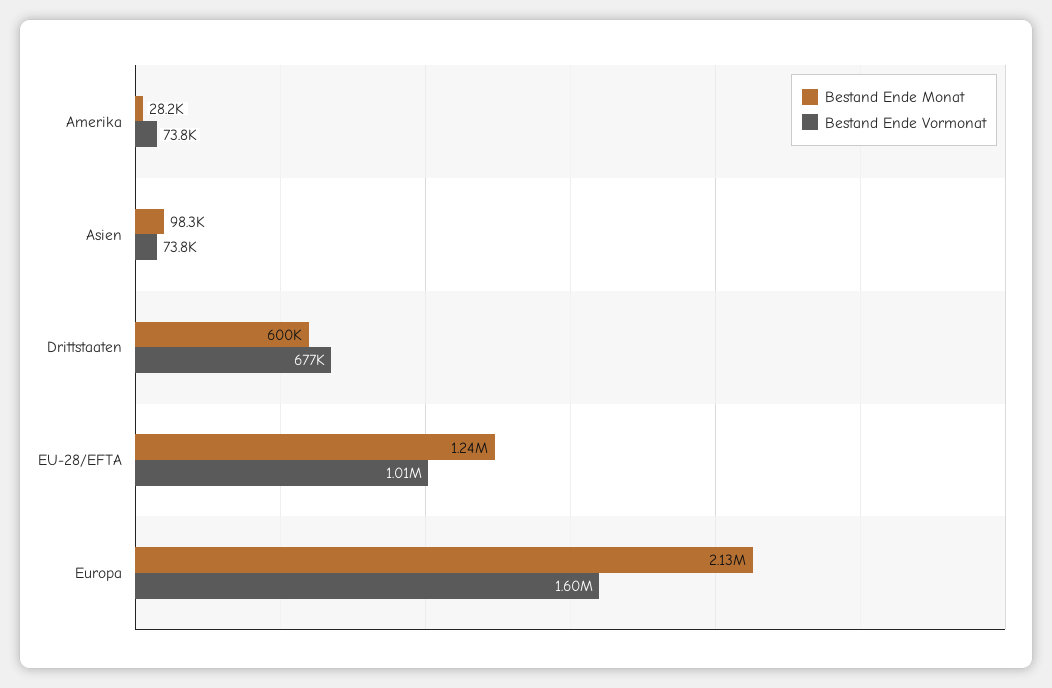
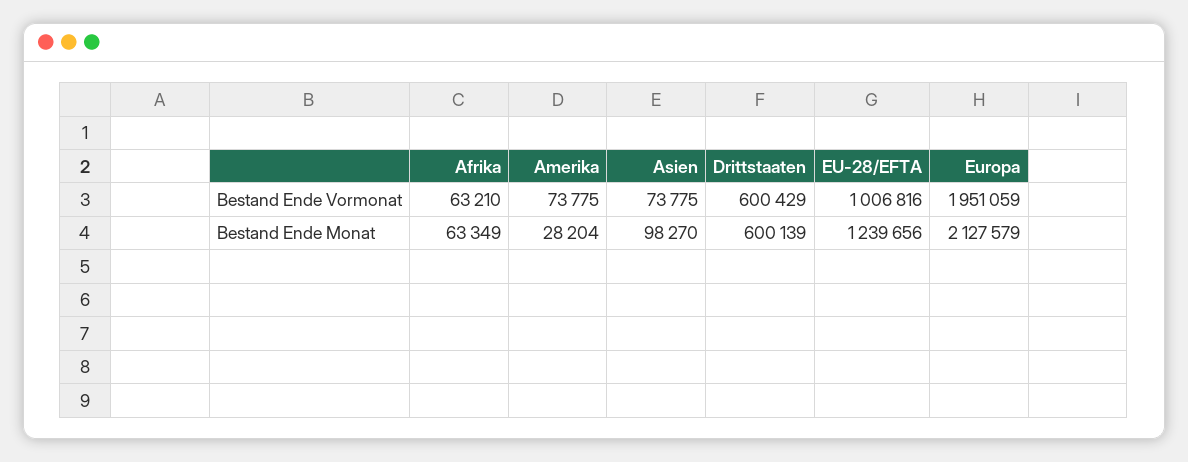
  {
    "Bestand Ende Monat": {
      "Amerika": 28204,
      "Asien": 98270,
      "Drittstaaten": 600139,
      "EU-28/EFTA": 1239656,
-     "Europa": 2127579
+     "Europa": 2127579,
+     "Afrika": 63349
    },
    "Bestand Ende Vormonat": {
      "Amerika": 73775,
      "Asien": 73775,
-     "Drittstaaten": 677000,
+     "Drittstaaten": 600429,
      "EU-28/EFTA": 1006816,
-     "Europa": 1600000
+     "Europa": 1951059,
+     "Afrika": 63210
    }
  }

